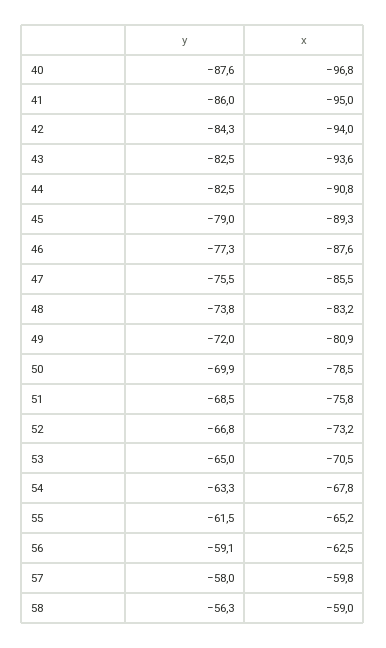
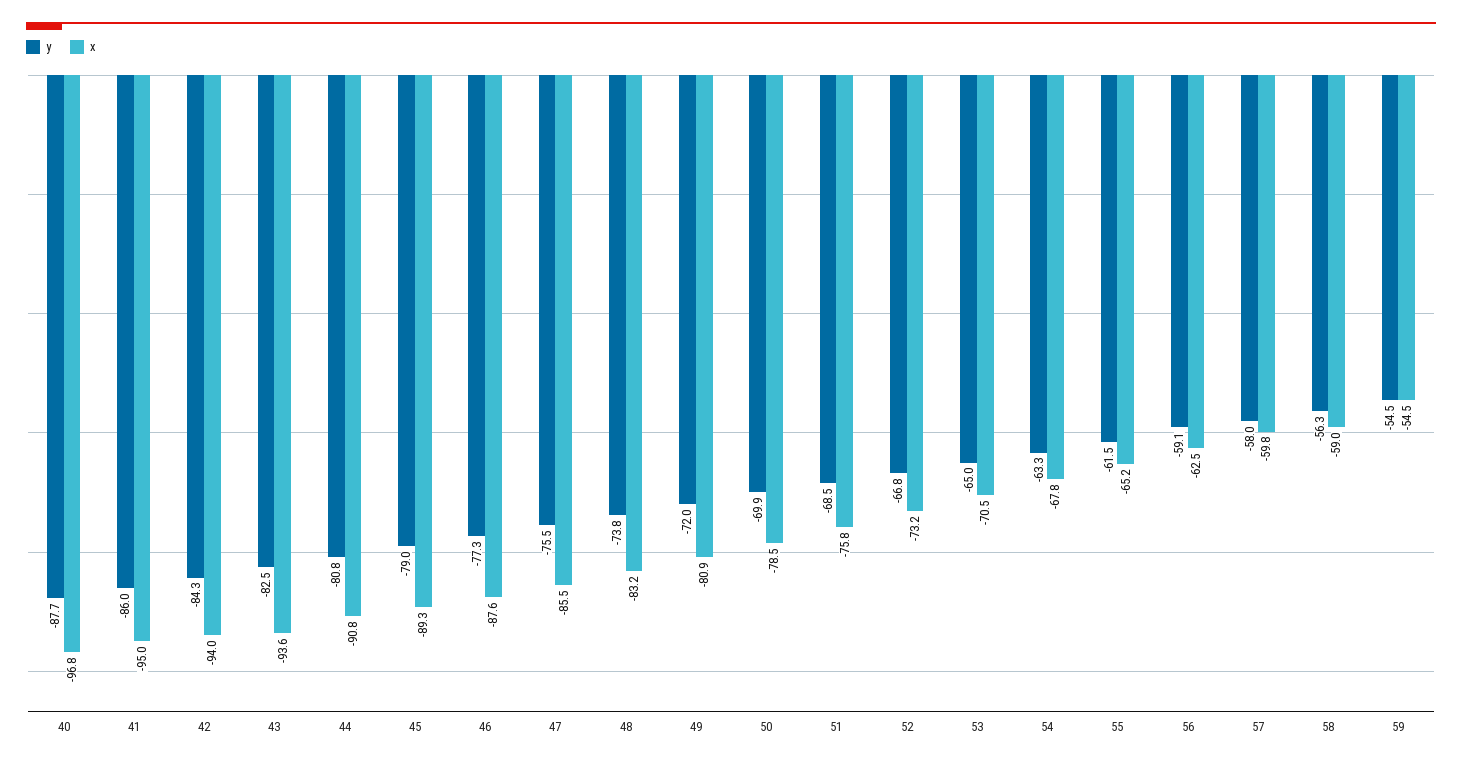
  {
    "y": {
-     "40": -87.6,
+     "40": -87.7,
      "41": -86,
      "42": -84.3,
      "43": -82.5,
-     "44": -82.5,
+     "44": -80.8,
      "45": -79,
      "46": -77.3,
      "47": -75.5,
      "48": -73.8,
      "49": -72,
      "50": -69.9,
      "51": -68.5,
      "52": -66.8,
      "53": -65,
      "54": -63.3,
      "55": -61.5,
      "56": -59.1,
      "57": -58,
-     "58": -56.3
+     "58": -56.3,
+     "59": -54.5
    },
    "x": {
      "40": -96.8,
      "41": -95,
      "42": -94,
      "43": -93.6,
      "44": -90.8,
      "45": -89.3,
      "46": -87.6,
      "47": -85.5,
      "48": -83.2,
      "49": -80.9,
      "50": -78.5,
      "51": -75.8,
      "52": -73.2,
      "53": -70.5,
      "54": -67.8,
      "55": -65.2,
      "56": -62.5,
      "57": -59.8,
-     "58": -59
+     "58": -59,
+     "59": -54.5
    }
  }

